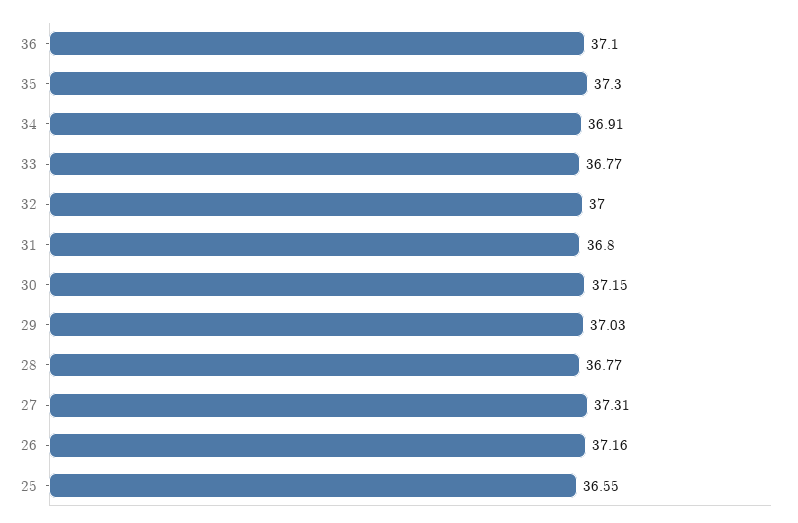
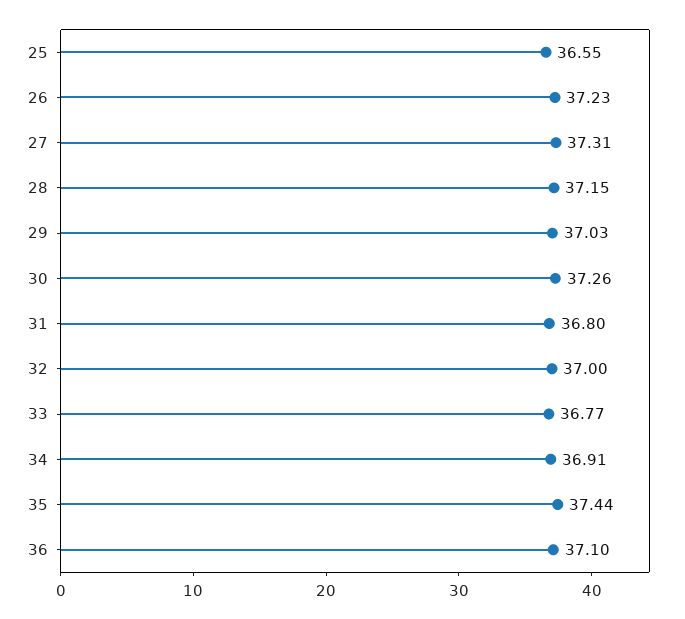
  {
    "36": 37.1,
-   "35": 37.3,
+   "35": 37.44,
    "34": 36.91,
    "33": 36.77,
    "32": 37,
    "31": 36.8,
-   "30": 37.15,
+   "30": 37.26,
    "29": 37.03,
-   "28": 36.77,
+   "28": 37.15,
    "27": 37.31,
-   "26": 37.16,
+   "26": 37.23,
    "25": 36.55
  }

